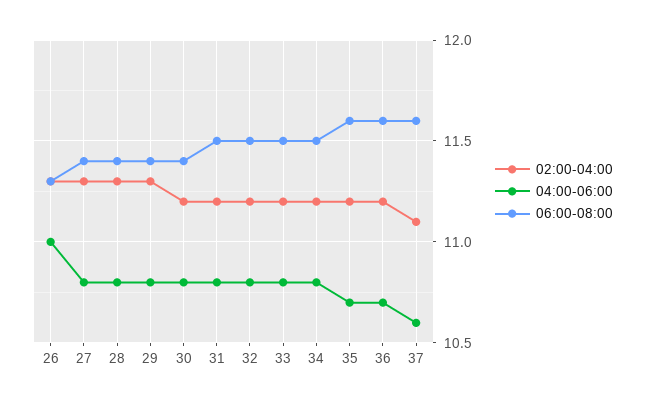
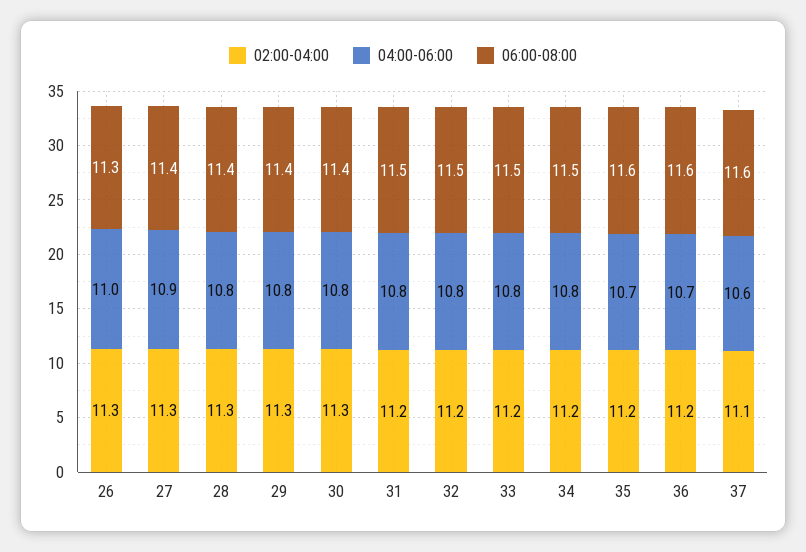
  {
    "02:00-04:00": {
      "26": 11.3,
      "27": 11.3,
      "28": 11.3,
      "29": 11.3,
-     "30": 11.2,
+     "30": 11.3,
      "31": 11.2,
      "32": 11.2,
      "33": 11.2,
      "34": 11.2,
      "35": 11.2,
      "36": 11.2,
      "37": 11.1
    },
    "04:00-06:00": {
      "26": 11,
-     "27": 10.8,
+     "27": 10.9,
      "28": 10.8,
      "29": 10.8,
      "30": 10.8,
      "31": 10.8,
      "32": 10.8,
      "33": 10.8,
      "34": 10.8,
      "35": 10.7,
      "36": 10.7,
      "37": 10.6
    },
    "06:00-08:00": {
      "26": 11.3,
      "27": 11.4,
      "28": 11.4,
      "29": 11.4,
      "30": 11.4,
      "31": 11.5,
      "32": 11.5,
      "33": 11.5,
      "34": 11.5,
      "35": 11.6,
      "36": 11.6,
      "37": 11.6
    }
  }

